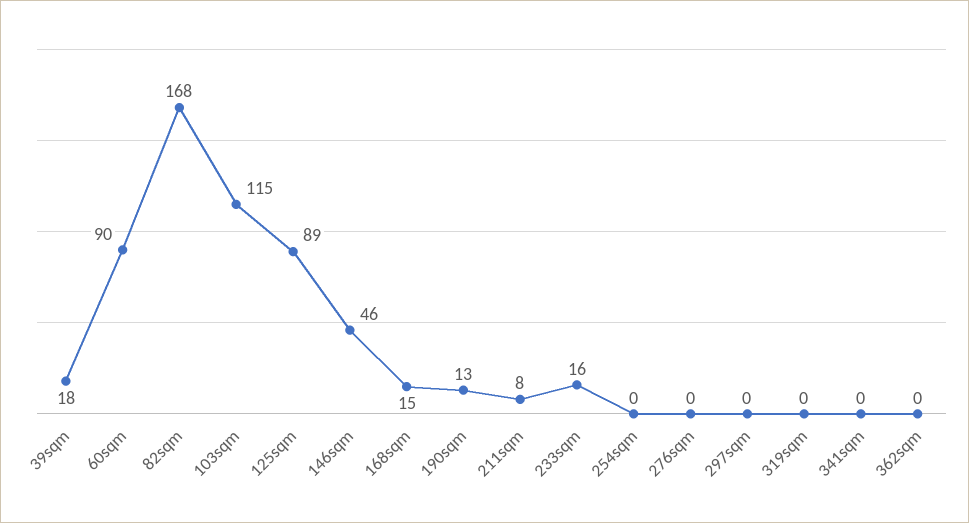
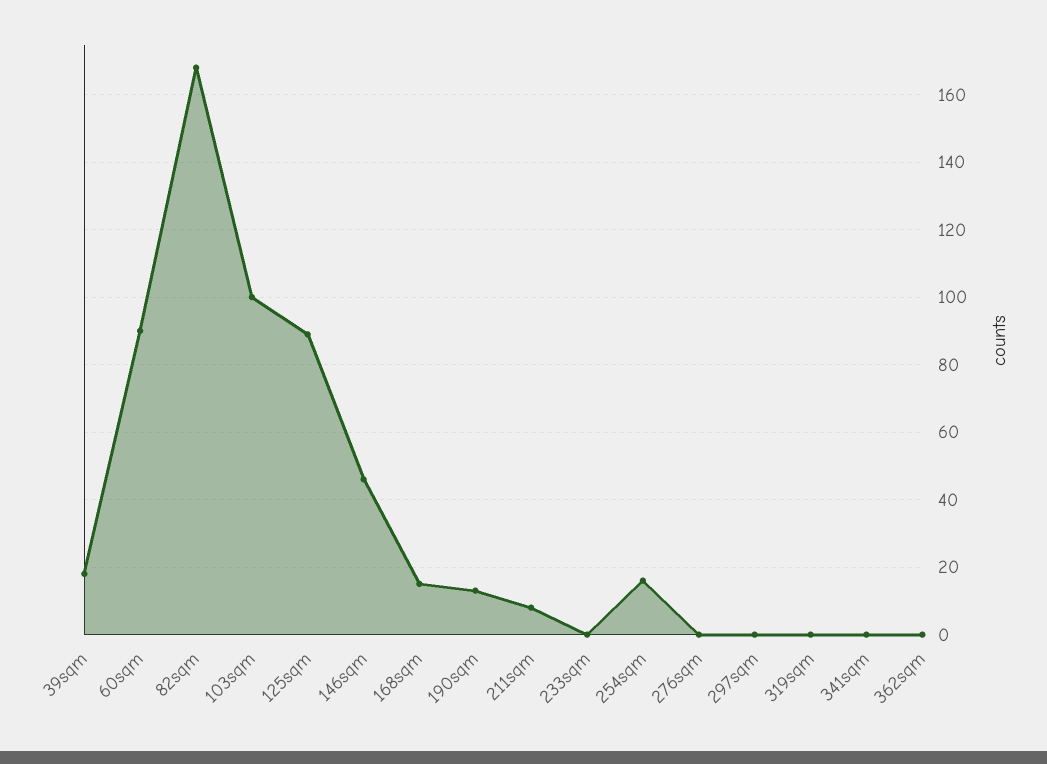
  {
    "39sqm": 18,
    "60sqm": 90,
    "82sqm": 168,
-   "103sqm": 115,
+   "103sqm": 100,
    "125sqm": 89,
    "146sqm": 46,
    "168sqm": 15,
    "190sqm": 13,
    "211sqm": 8,
-   "233sqm": 16,
+   "233sqm": 0,
-   "254sqm": 0,
+   "254sqm": 15,
    "276sqm": 0,
    "297sqm": 0,
    "319sqm": 0,
    "341sqm": 0,
    "362sqm": 0
  }

